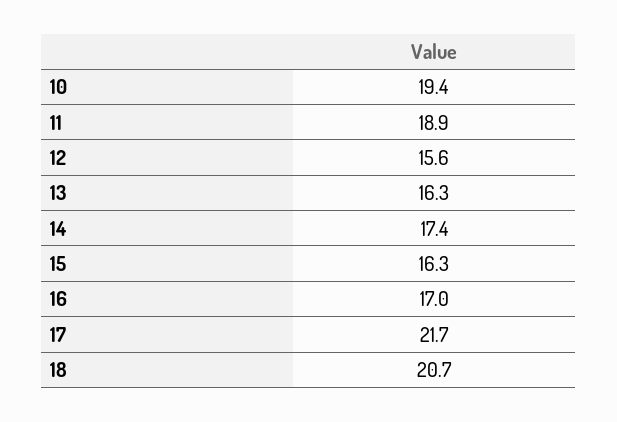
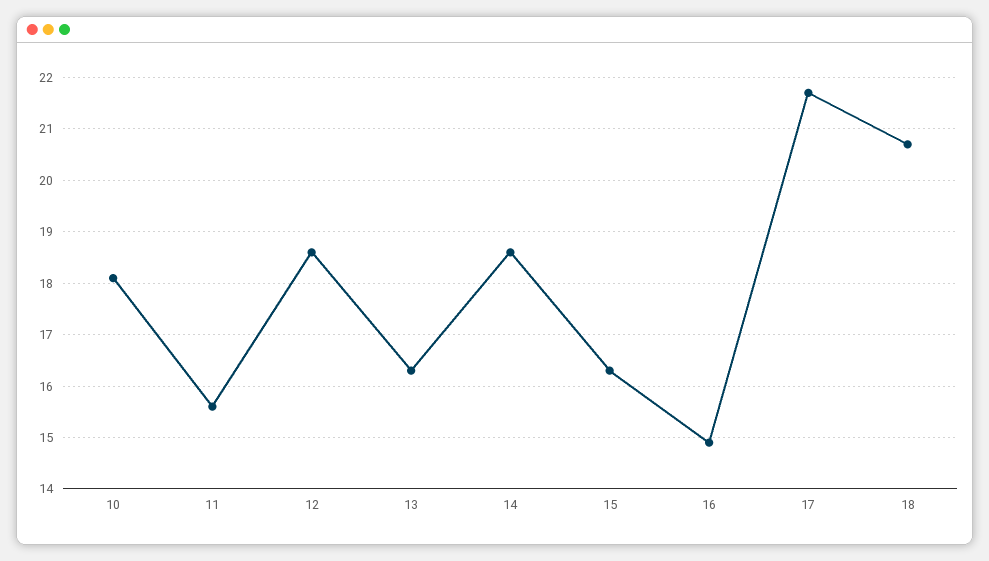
  {
-   "10": 19.4,
+   "10": 18,
-   "11": 18.9,
+   "11": 15.5,
-   "12": 15.6,
+   "12": 18.5,
    "13": 16.3,
-   "14": 17.4,
+   "14": 18.5,
    "15": 16.3,
-   "16": 17,
+   "16": 15,
    "17": 21.7,
    "18": 20.7
  }

